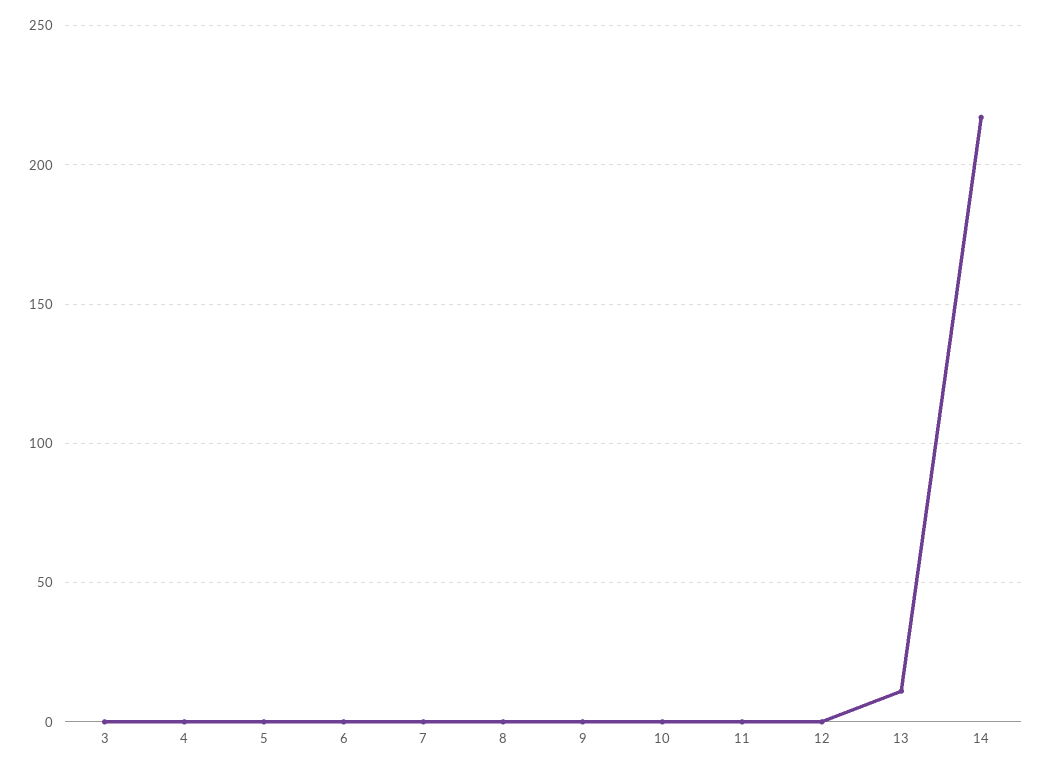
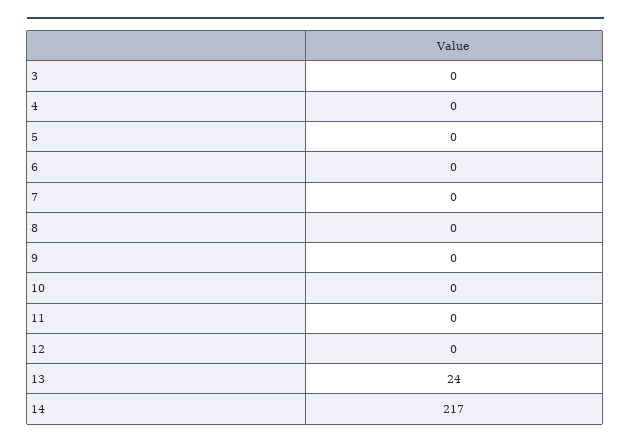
  {
    "3": 0,
    "4": 0,
    "5": 0,
    "6": 0,
    "7": 0,
    "8": 0,
    "9": 0,
    "10": 0,
    "11": 0,
    "12": 0,
-   "13": 10,
+   "13": 24,
    "14": 217
  }

